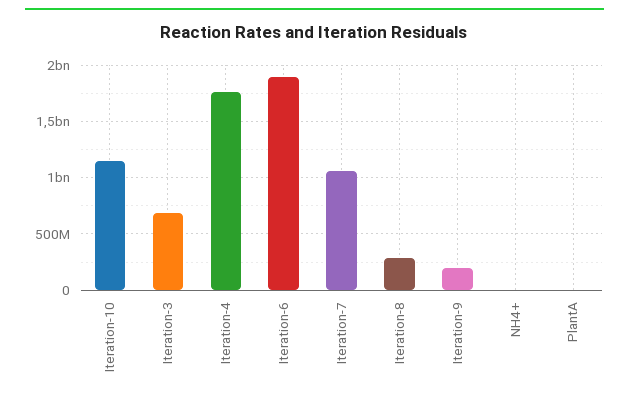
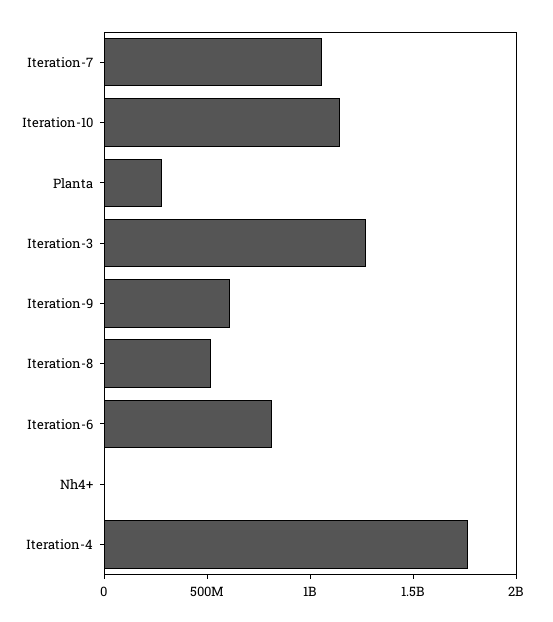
  {
    "Iteration-10": 1100000000,
-   "Iteration-3": 700000000,
+   "Iteration-3": 1300000000,
    "Iteration-4": 1800000000,
-   "Iteration-6": 1900000000,
+   "Iteration-6": 800000000,
    "Iteration-7": 1100000000,
-   "Iteration-8": 300000000,
+   "Iteration-8": 500000000,
-   "Iteration-9": 200000000,
+   "Iteration-9": 600000000,
    "NH4+": 0,
-   "PlantA": 0
+   "PlantA": 300000000
  }

